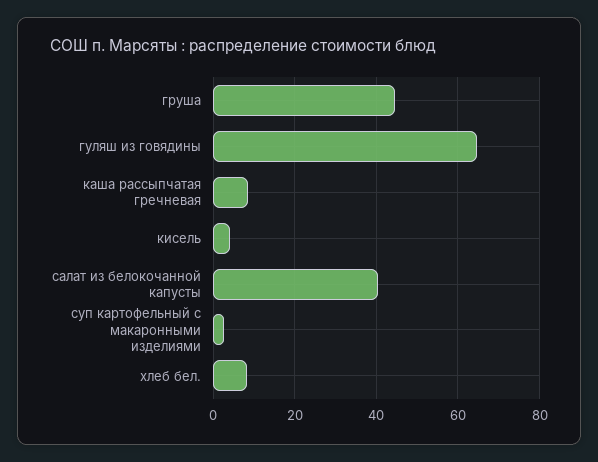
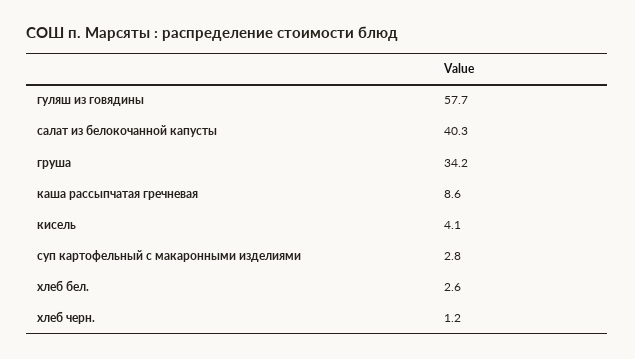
  {
-   "груша": 44,
+   "груша": 34.2,
-   "гуляш из говядины": 64,
+   "гуляш из говядины": 57.7,
    "каша рассыпчатая гречневая": 8.6,
    "кисель": 4.1,
    "салат из белокочанной капусты": 40.3,
    "суп картофельный с макаронными изделиями": 2.8,
-   "хлеб бел.": 8
+   "хлеб бел.": 2.6,
+   "хлеб черн.": 1.2
  }

